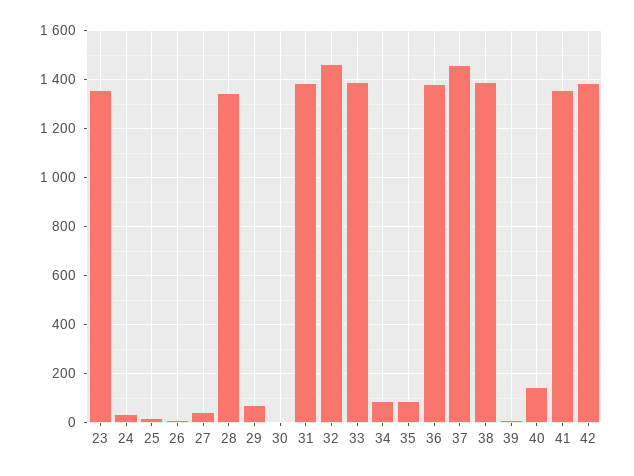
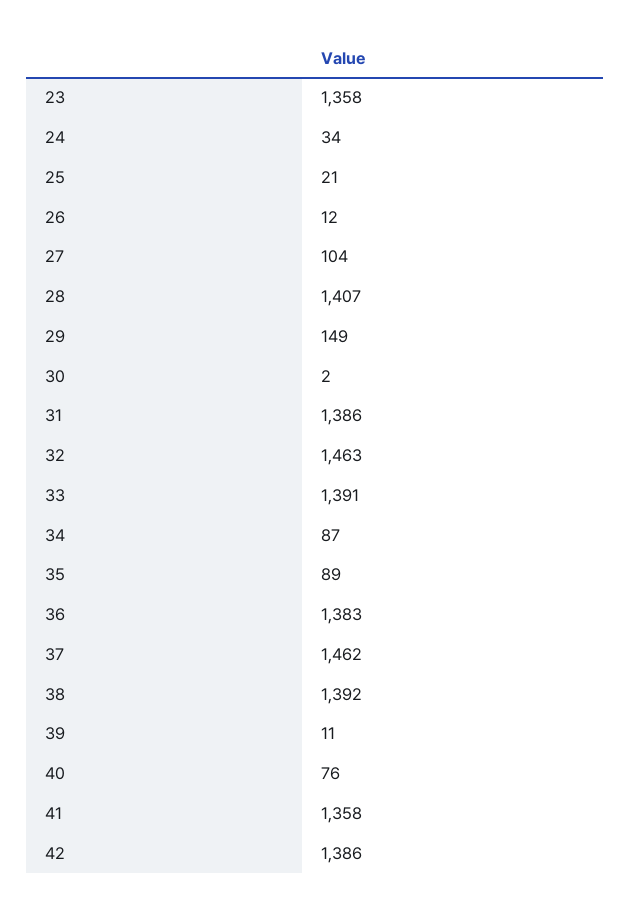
  {
    "23": 1358,
    "24": 34,
    "25": 21,
    "26": 12,
-   "27": 50,
+   "27": 104,
-   "28": 1350,
+   "28": 1407,
-   "29": 75,
+   "29": 149,
    "30": 2,
    "31": 1386,
    "32": 1463,
    "33": 1391,
    "34": 87,
    "35": 89,
    "36": 1383,
    "37": 1462,
    "38": 1392,
    "39": 11,
-   "40": 150,
+   "40": 76,
    "41": 1358,
    "42": 1386
  }

